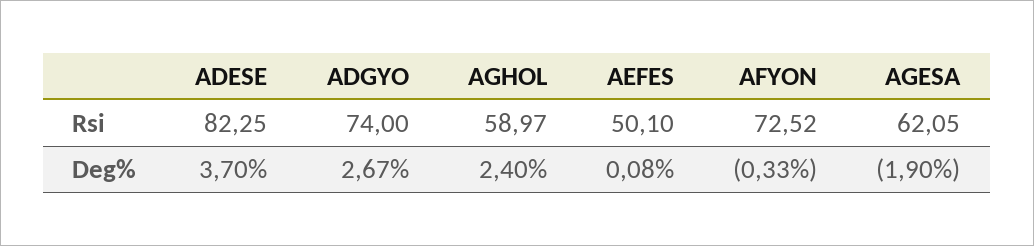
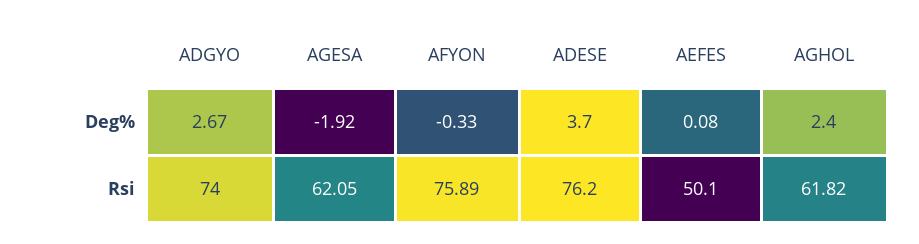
  {
    "ADESE": {
-     "Rsi": 82.25,
+     "Rsi": 76.2,
      "Deg%": 3.7
    },
    "ADGYO": {
      "Rsi": 74,
      "Deg%": 2.67
    },
    "AGHOL": {
-     "Rsi": 58.97,
+     "Rsi": 61.82,
      "Deg%": 2.4
    },
    "AEFES": {
      "Rsi": 50.1,
      "Deg%": 0.08
    },
    "AFYON": {
-     "Rsi": 72.52,
+     "Rsi": 75.89,
      "Deg%": -0.33
    },
    "AGESA": {
      "Rsi": 62.05,
-     "Deg%": -1.9
+     "Deg%": -1.92
    }
  }

